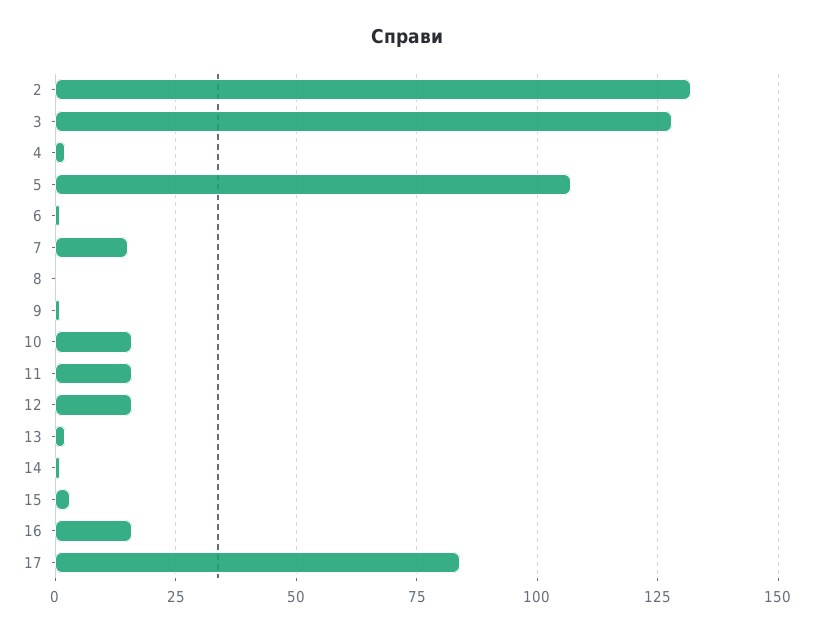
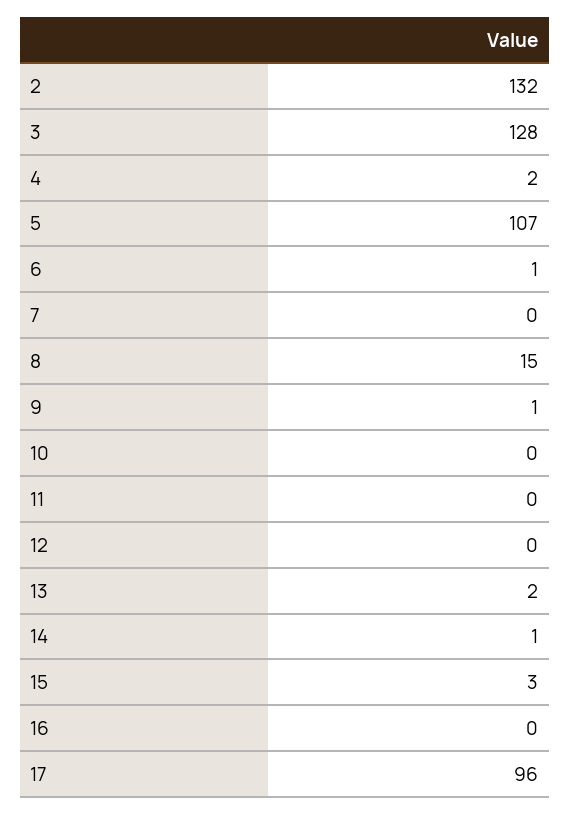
  {
    "2": 132,
    "3": 128,
    "4": 2,
    "5": 107,
    "6": 1,
-   "7": 15,
+   "7": 0,
-   "8": 0,
+   "8": 15,
    "9": 1,
-   "10": 15,
+   "10": 0,
-   "11": 15,
+   "11": 0,
-   "12": 15,
+   "12": 0,
    "13": 2,
    "14": 1,
    "15": 3,
-   "16": 15,
+   "16": 0,
-   "17": 85
+   "17": 96
  }

